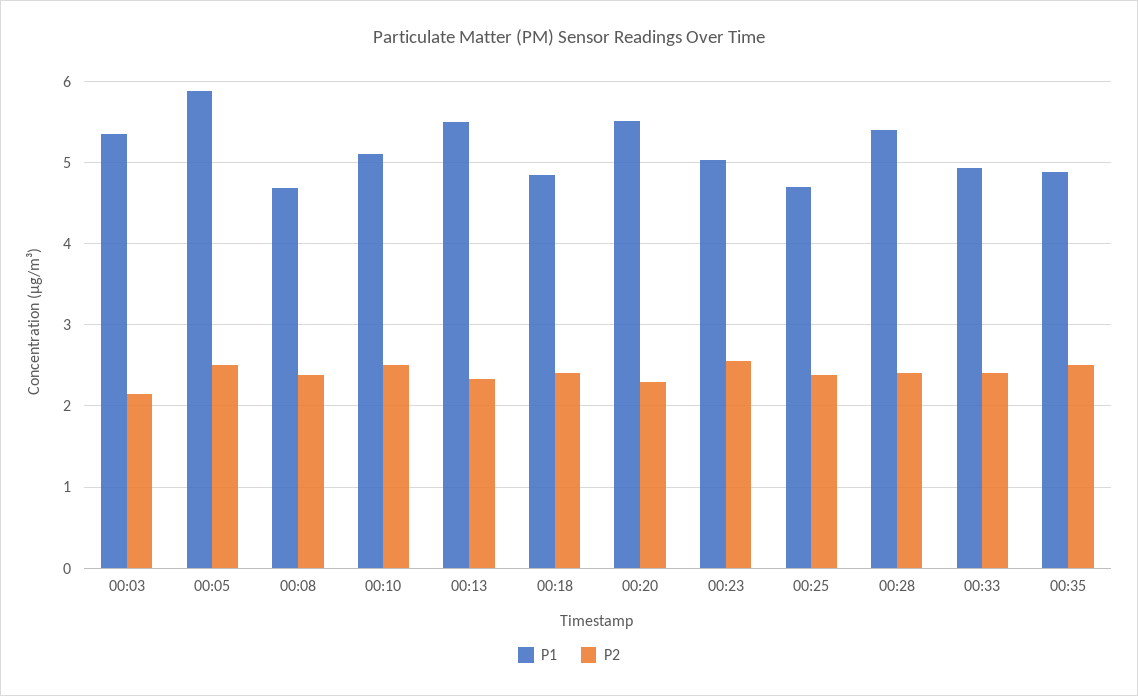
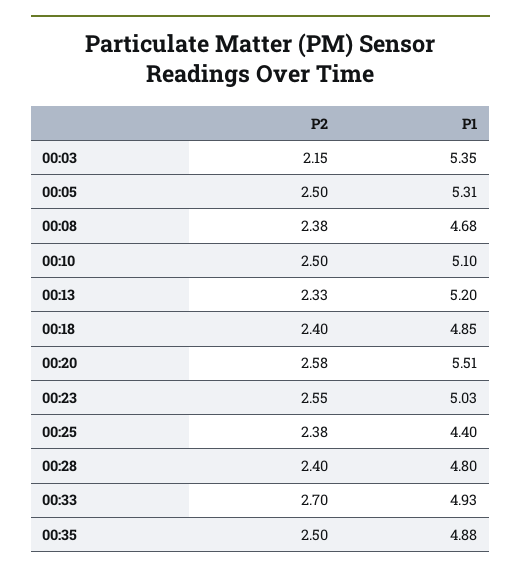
  {
    "P1": {
      "00:03": 5.35,
-     "00:05": 5.9,
+     "00:05": 5.31,
      "00:08": 4.68,
      "00:10": 5.1,
-     "00:13": 5.5,
+     "00:13": 5.2,
      "00:18": 4.85,
      "00:20": 5.51,
      "00:23": 5.03,
-     "00:25": 4.7,
+     "00:25": 4.4,
-     "00:28": 5.4,
+     "00:28": 4.8,
      "00:33": 4.93,
      "00:35": 4.88
    },
    "P2": {
      "00:03": 2.15,
      "00:05": 2.5,
      "00:08": 2.38,
      "00:10": 2.5,
      "00:13": 2.33,
      "00:18": 2.4,
-     "00:20": 2.3,
+     "00:20": 2.58,
      "00:23": 2.55,
      "00:25": 2.38,
      "00:28": 2.4,
-     "00:33": 2.4,
+     "00:33": 2.7,
      "00:35": 2.5
    }
  }

